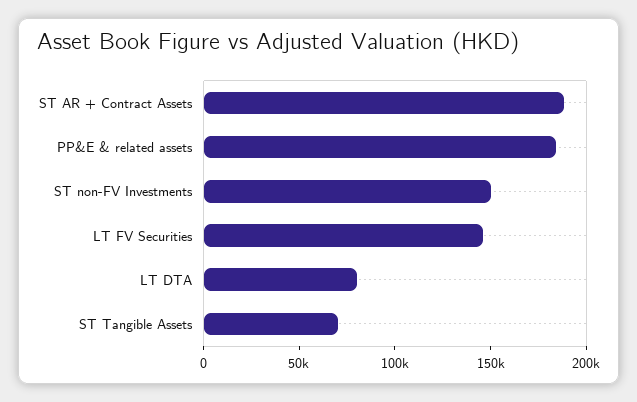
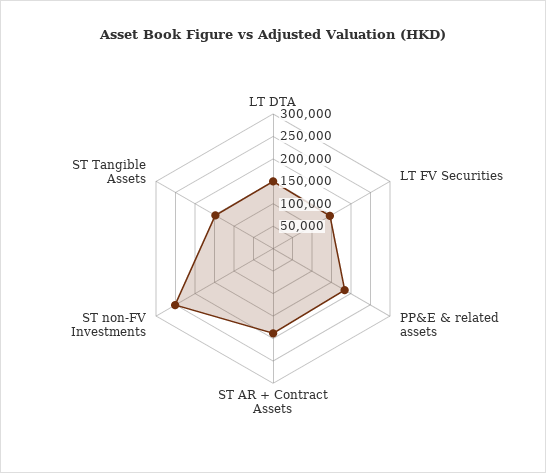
  {
    "ST AR + Contract Assets": 190000,
    "PP&E & related assets": 180000,
-   "ST non-FV Investments": 150000,
+   "ST non-FV Investments": 250000,
    "LT FV Securities": 150000,
-   "LT DTA": 80000,
+   "LT DTA": 150000,
-   "ST Tangible Assets": 70000
+   "ST Tangible Assets": 150000
  }

